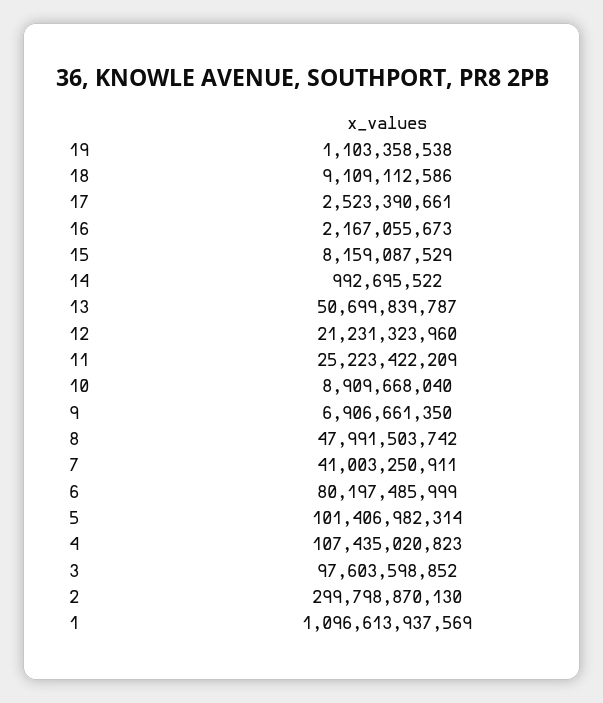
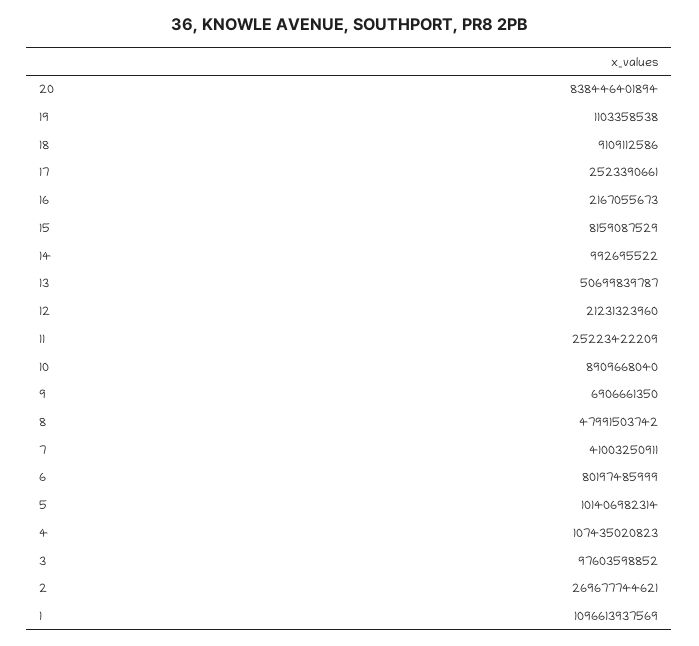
  {
    "19": 1103358538,
    "18": 9109112586,
    "17": 2523390661,
    "16": 2167055673,
    "15": 8159087529,
    "14": 992695522,
    "13": 50699839787,
    "12": 21231323960,
    "11": 25223422209,
    "10": 8909668040,
    "9": 6906661350,
    "8": 47991503742,
    "7": 41003250911,
    "6": 80197485999,
    "5": 101406982314,
    "4": 107435020823,
    "3": 97603598852,
-   "2": 299798870130,
+   "2": 269677744621,
-   "1": 1096613937569
+   "1": 1096613937569,
+   "20": 838446401894
  }

